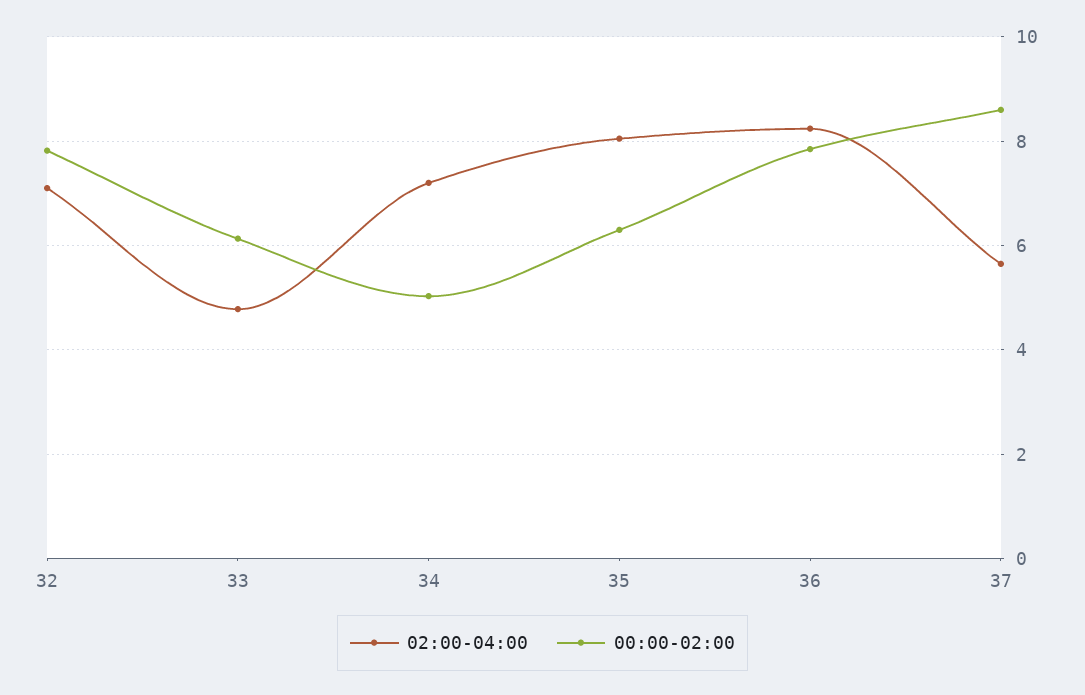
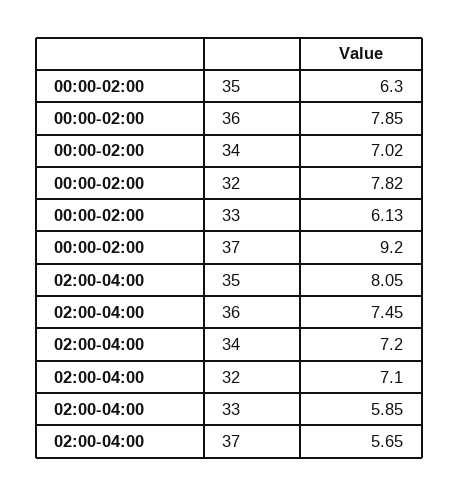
  {
    "02:00-04:00": {
      "32": 7.1,
-     "33": 4.8,
+     "33": 5.85,
      "34": 7.2,
      "35": 8.05,
-     "36": 8.2,
+     "36": 7.45,
      "37": 5.65
    },
    "00:00-02:00": {
      "32": 7.82,
      "33": 6.13,
-     "34": 5,
+     "34": 7.02,
      "35": 6.3,
      "36": 7.85,
-     "37": 8.6
+     "37": 9.2
    }
  }

